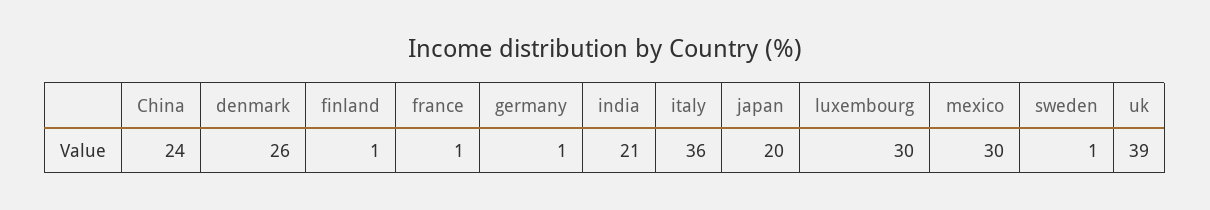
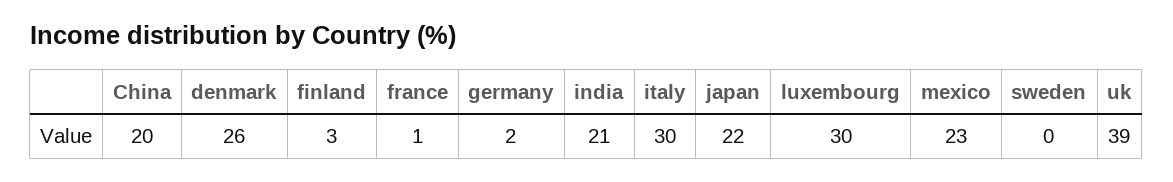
  {
-   "China": 24,
+   "China": 20,
    "denmark": 26,
-   "finland": 1,
+   "finland": 3,
    "france": 1,
-   "germany": 1,
+   "germany": 2,
    "india": 21,
-   "italy": 36,
+   "italy": 30,
-   "japan": 20,
+   "japan": 22,
    "luxembourg": 30,
-   "mexico": 30,
+   "mexico": 23,
-   "sweden": 1,
+   "sweden": 0,
    "uk": 39
  }

